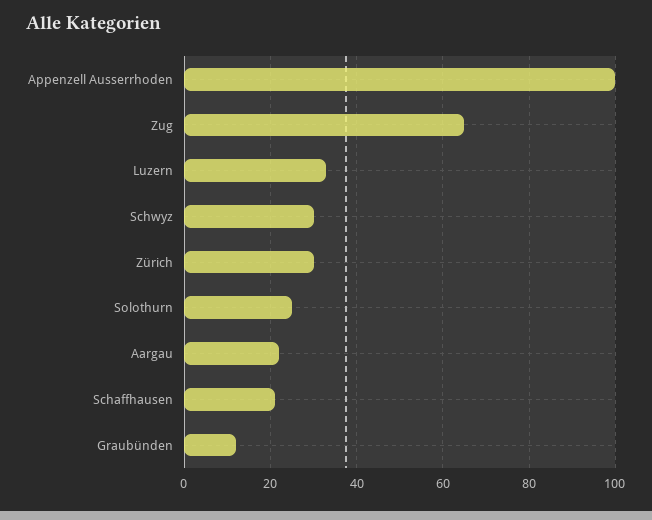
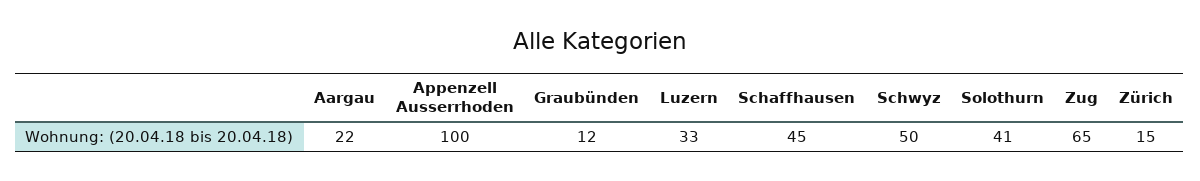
  {
    "Appenzell Ausserrhoden": 100,
    "Zug": 65,
    "Luzern": 33,
-   "Schwyz": 30,
+   "Schwyz": 50,
-   "Zürich": 30,
+   "Zürich": 15,
-   "Solothurn": 25,
+   "Solothurn": 41,
    "Aargau": 22,
-   "Schaffhausen": 20,
+   "Schaffhausen": 45,
    "Graubünden": 12
  }

